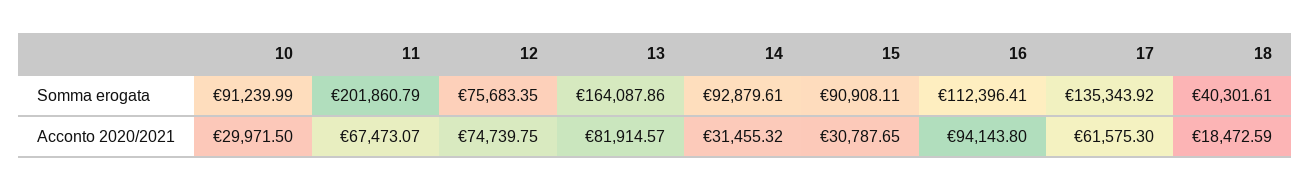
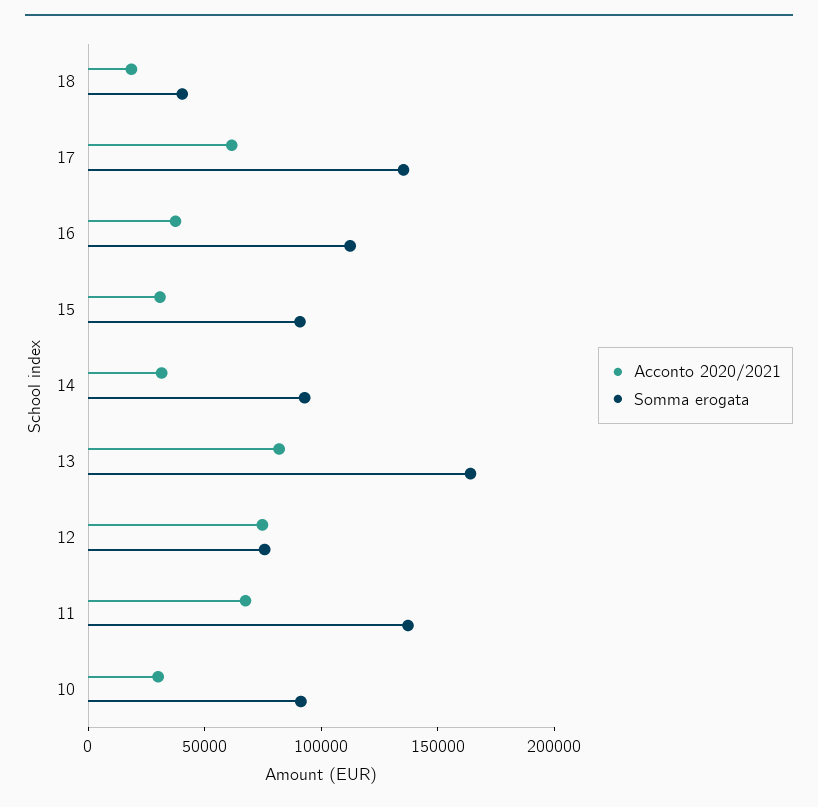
  {
    "Somma erogata": {
      "10": 91239.99,
-     "11": 201860.79,
+     "11": 140000,
      "12": 75683.35,
      "13": 164087.86,
      "14": 92879.61,
      "15": 90908.11,
      "16": 112396.41,
      "17": 135343.92,
      "18": 40301.61
    },
    "Acconto 2020/2021": {
      "10": 29971.5,
      "11": 67473.07,
      "12": 74739.75,
      "13": 81914.57,
      "14": 31455.32,
      "15": 30787.65,
-     "16": 94143.8,
+     "16": 40000,
      "17": 61575.3,
      "18": 18472.59
    }
  }

